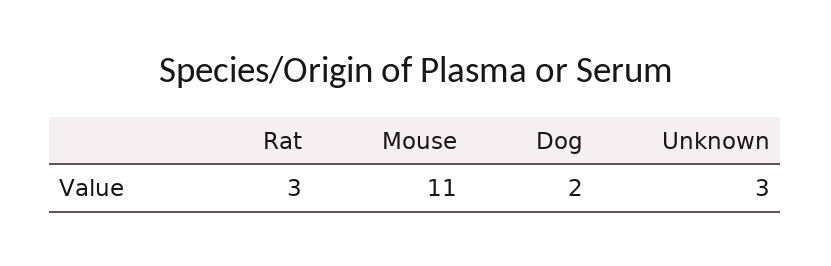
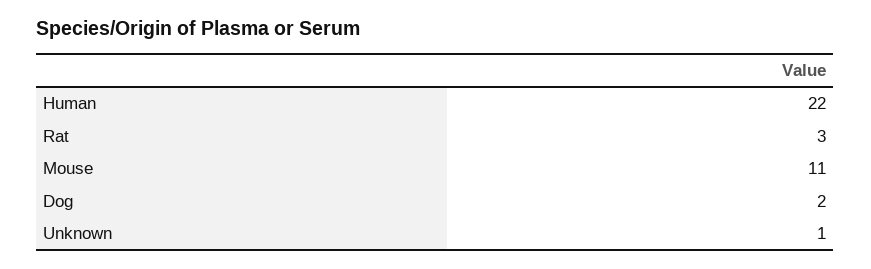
  {
    "Rat": 3,
    "Mouse": 11,
    "Dog": 2,
-   "Unknown": 3
+   "Unknown": 1,
+   "Human": 22
  }

